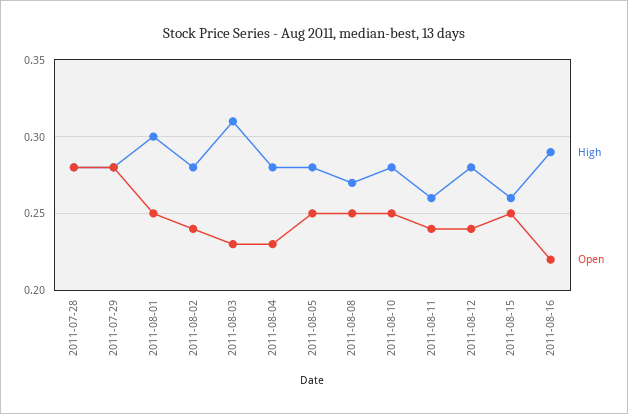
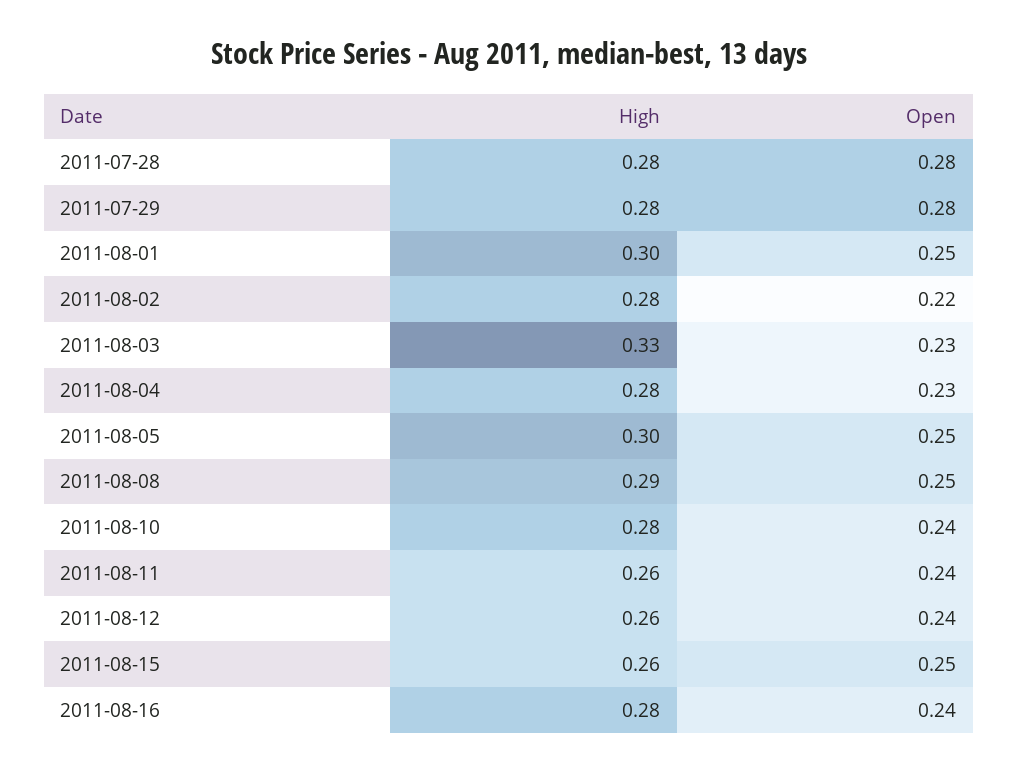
  {
    "High": {
      "2011-07-28": 0.28,
      "2011-07-29": 0.28,
      "2011-08-01": 0.3,
      "2011-08-02": 0.28,
-     "2011-08-03": 0.31,
+     "2011-08-03": 0.33,
      "2011-08-04": 0.28,
-     "2011-08-05": 0.28,
+     "2011-08-05": 0.3,
-     "2011-08-08": 0.27,
+     "2011-08-08": 0.29,
      "2011-08-10": 0.28,
      "2011-08-11": 0.26,
-     "2011-08-12": 0.28,
+     "2011-08-12": 0.26,
      "2011-08-15": 0.26,
-     "2011-08-16": 0.29
+     "2011-08-16": 0.28
    },
    "Open": {
      "2011-07-28": 0.28,
      "2011-07-29": 0.28,
      "2011-08-01": 0.25,
-     "2011-08-02": 0.24,
+     "2011-08-02": 0.22,
      "2011-08-03": 0.23,
      "2011-08-04": 0.23,
      "2011-08-05": 0.25,
      "2011-08-08": 0.25,
-     "2011-08-10": 0.25,
+     "2011-08-10": 0.24,
      "2011-08-11": 0.24,
      "2011-08-12": 0.24,
      "2011-08-15": 0.25,
-     "2011-08-16": 0.22
+     "2011-08-16": 0.24
    }
  }

